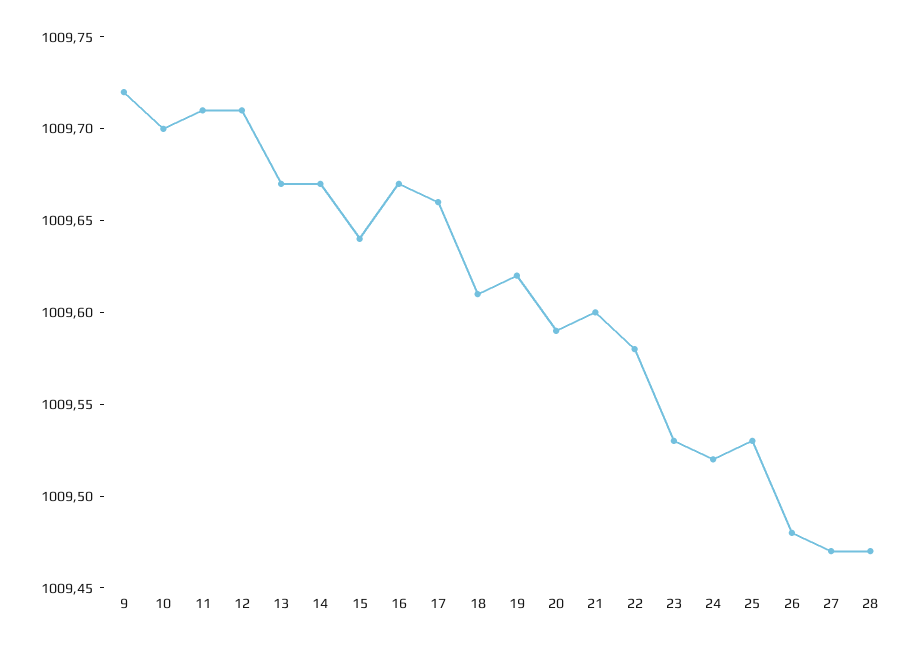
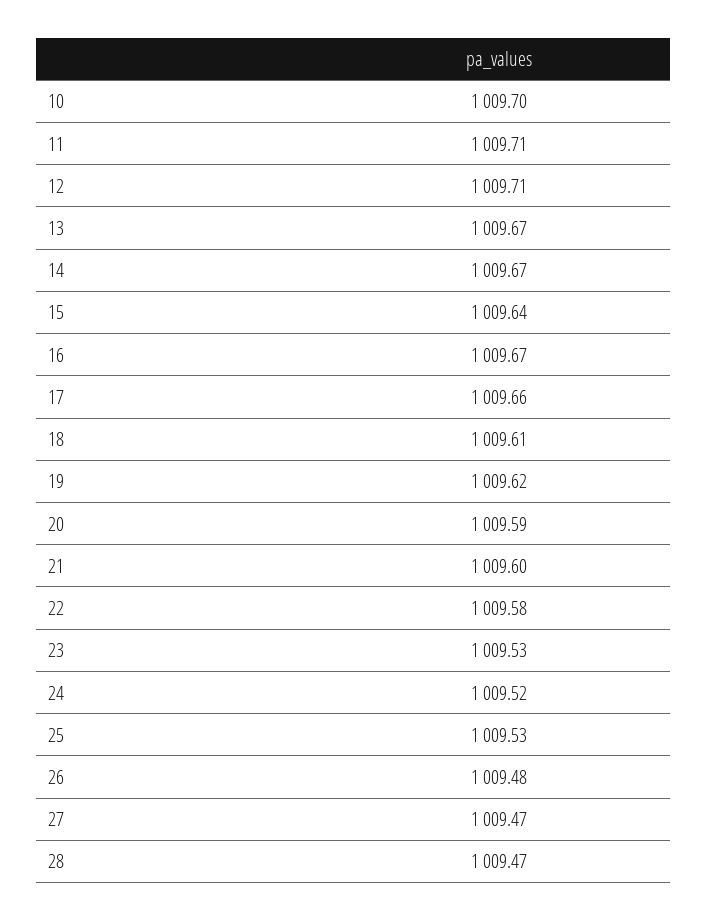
  {
-   "9": 1009.72,
    "10": 1009.7,
    "11": 1009.71,
    "12": 1009.71,
    "13": 1009.67,
    "14": 1009.67,
    "15": 1009.64,
    "16": 1009.67,
    "17": 1009.66,
    "18": 1009.61,
    "19": 1009.62,
    "20": 1009.59,
    "21": 1009.6,
    "22": 1009.58,
    "23": 1009.53,
    "24": 1009.52,
    "25": 1009.53,
    "26": 1009.48,
    "27": 1009.47,
    "28": 1009.47
  }

